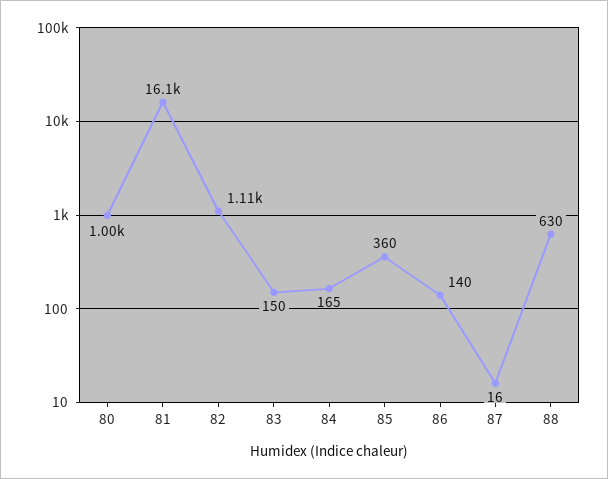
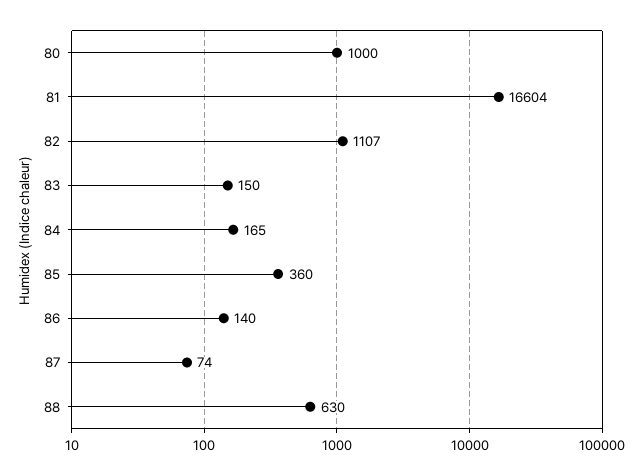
  {
    "80": 1000,
-   "81": 16100,
+   "81": 16604,
    "82": 1107,
    "83": 150,
    "84": 165,
    "85": 360,
    "86": 140,
-   "87": 16,
+   "87": 74,
    "88": 630
  }

